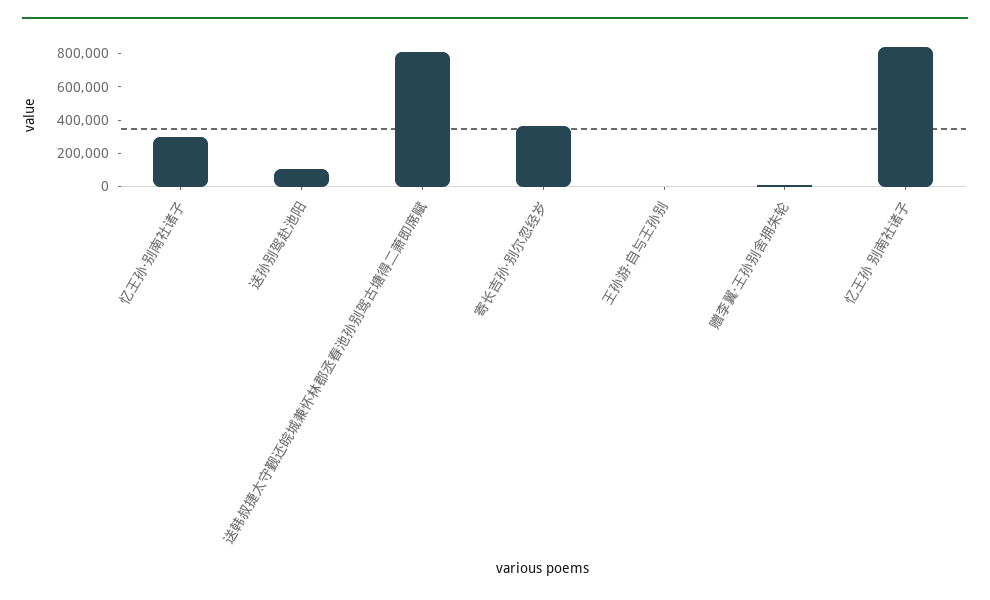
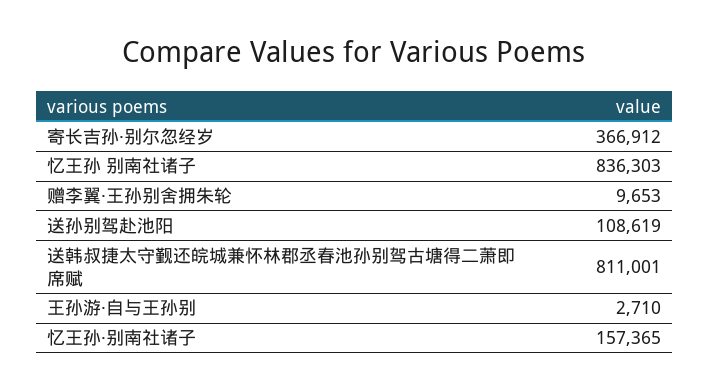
  {
-   "忆王孙·别南社诸子": 300000,
+   "忆王孙·别南社诸子": 157365,
    "送孙别驾赴池阳": 108619,
    "送韩叔捷太守觐还皖城兼怀林郡丞春池孙别驾古塘得二萧即席赋": 811001,
    "寄长吉孙·别尔忽经岁": 366912,
    "王孙游·自与王孙别": 2710,
    "赠李翼·王孙别舍拥朱轮": 9653,
    "忆王孙 别南社诸子": 836303
  }

